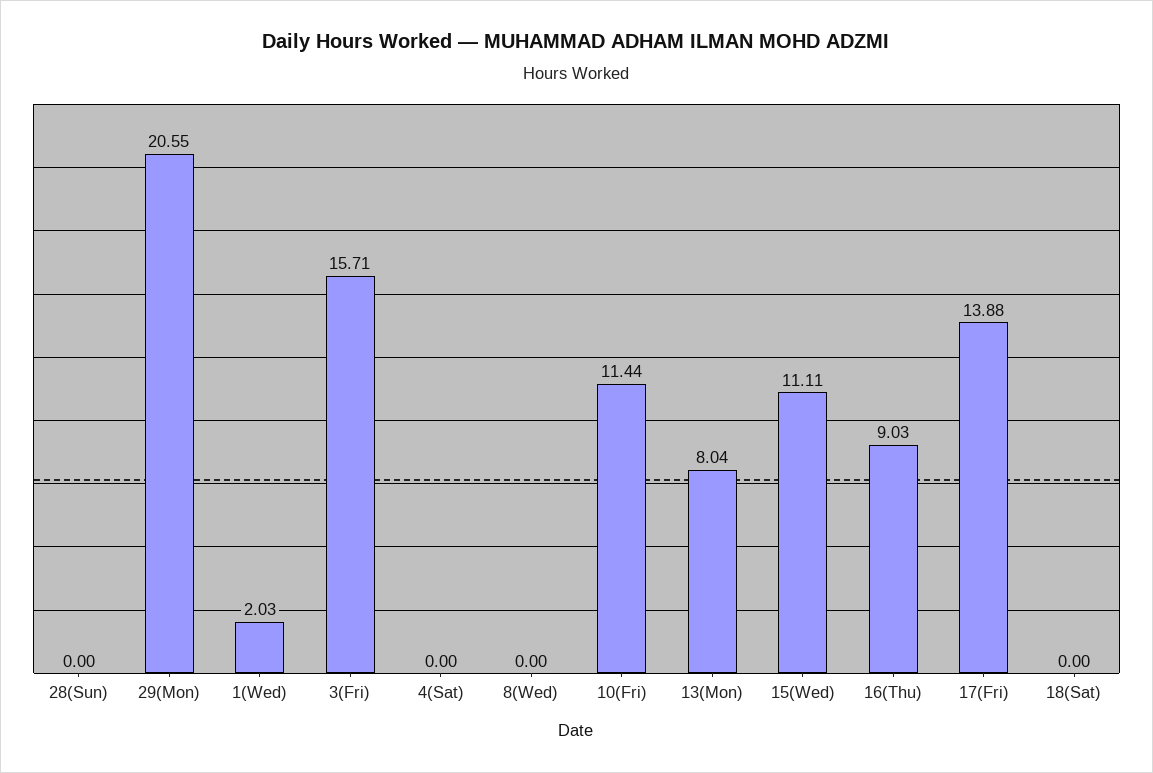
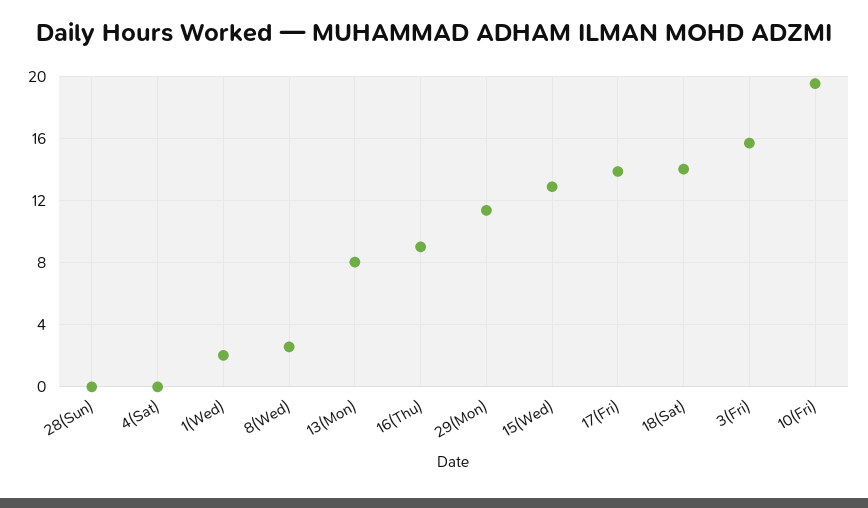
  {
    "28(Sun)": 0,
-   "29(Mon)": 20.55,
+   "29(Mon)": 11.5,
    "1(Wed)": 2.03,
    "3(Fri)": 15.71,
    "4(Sat)": 0,
-   "8(Wed)": 0,
+   "8(Wed)": 2.5,
-   "10(Fri)": 11.44,
+   "10(Fri)": 19.5,
    "13(Mon)": 8.04,
-   "15(Wed)": 11.11,
+   "15(Wed)": 13,
    "16(Thu)": 9.03,
    "17(Fri)": 13.88,
-   "18(Sat)": 0
+   "18(Sat)": 14
  }

